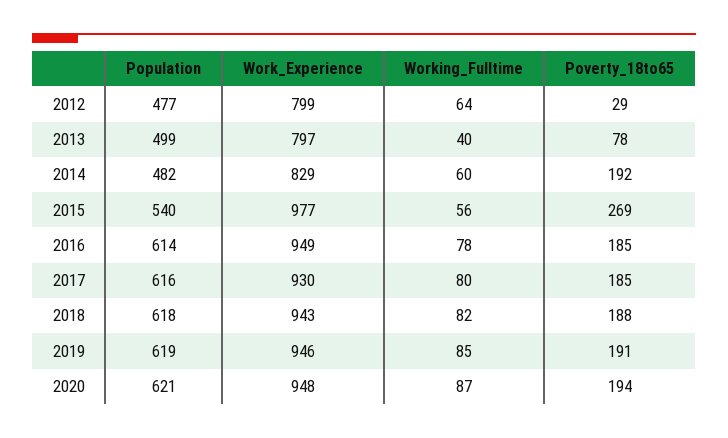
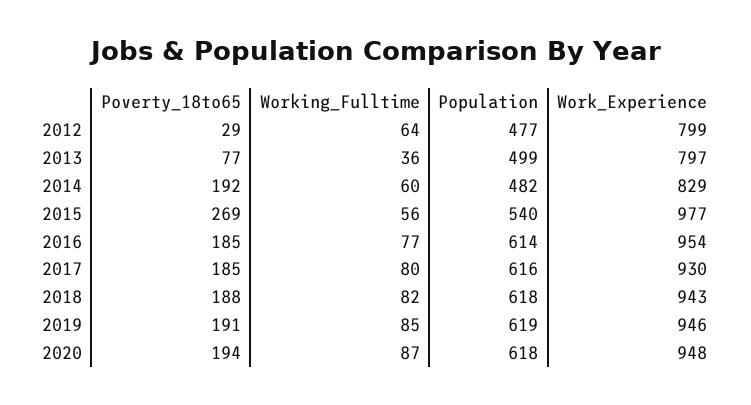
  {
    "Population": {
      "2012": 477,
      "2013": 499,
      "2014": 482,
      "2015": 540,
      "2016": 614,
      "2017": 616,
      "2018": 618,
      "2019": 619,
-     "2020": 621
+     "2020": 618
    },
    "Work_Experience": {
      "2012": 799,
      "2013": 797,
      "2014": 829,
      "2015": 977,
-     "2016": 949,
+     "2016": 954,
      "2017": 930,
      "2018": 943,
      "2019": 946,
      "2020": 948
    },
    "Working_Fulltime": {
      "2012": 64,
-     "2013": 40,
+     "2013": 36,
      "2014": 60,
      "2015": 56,
-     "2016": 78,
+     "2016": 77,
      "2017": 80,
      "2018": 82,
      "2019": 85,
      "2020": 87
    },
    "Poverty_18to65": {
      "2012": 29,
-     "2013": 78,
+     "2013": 77,
      "2014": 192,
      "2015": 269,
      "2016": 185,
      "2017": 185,
      "2018": 188,
      "2019": 191,
      "2020": 194
    }
  }

